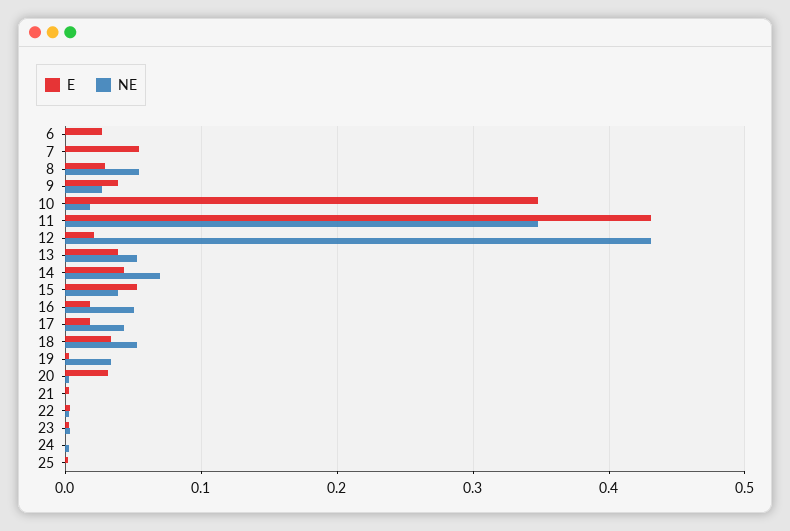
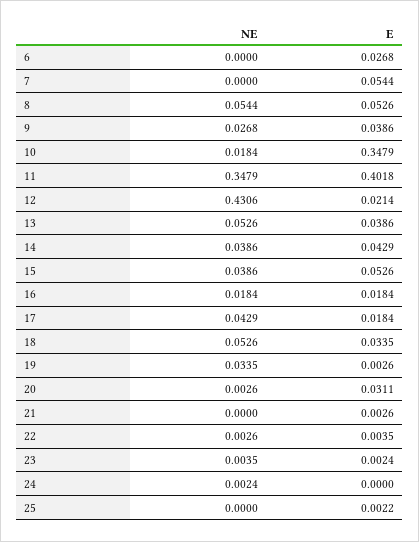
  {
    "E": {
      "6": 0.0268,
      "7": 0.0544,
-     "8": 0.03,
+     "8": 0.0526,
      "9": 0.0386,
      "10": 0.3479,
-     "11": 0.43,
+     "11": 0.4018,
      "12": 0.0214,
      "13": 0.0386,
      "14": 0.0429,
      "15": 0.0526,
      "16": 0.0184,
      "17": 0.0184,
      "18": 0.0335,
      "19": 0.0026,
      "20": 0.0311,
      "21": 0.0026,
      "22": 0.0035,
      "23": 0.0024,
      "24": 0,
      "25": 0.0022
    },
    "NE": {
      "6": 0,
      "7": 0,
      "8": 0.0544,
      "9": 0.0268,
      "10": 0.0184,
      "11": 0.3479,
      "12": 0.4306,
      "13": 0.0526,
-     "14": 0.07,
+     "14": 0.0386,
      "15": 0.0386,
-     "16": 0.05,
+     "16": 0.0184,
      "17": 0.0429,
      "18": 0.0526,
      "19": 0.0335,
      "20": 0.0026,
      "21": 0,
      "22": 0.0026,
      "23": 0.0035,
      "24": 0.0024,
      "25": 0
    }
  }

